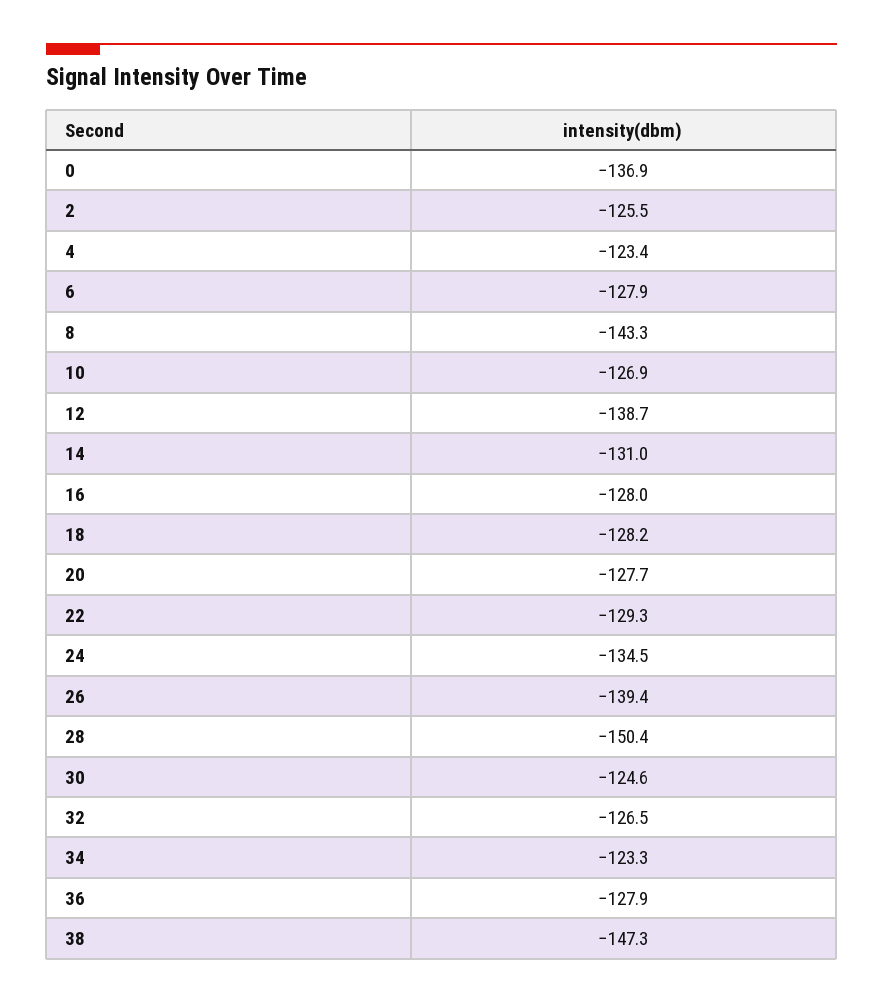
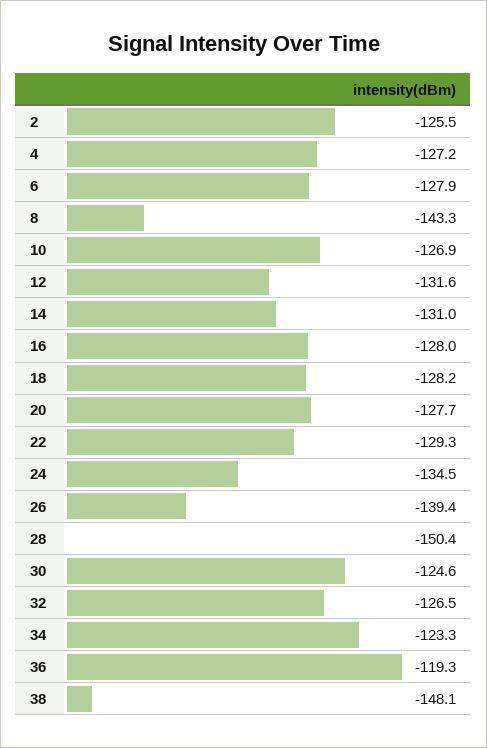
  {
-   "0": -136.9,
    "2": -125.5,
-   "4": -123.4,
+   "4": -127.2,
    "6": -127.9,
    "8": -143.3,
    "10": -126.9,
-   "12": -138.7,
+   "12": -131.6,
    "14": -131,
    "16": -128,
    "18": -128.2,
    "20": -127.7,
    "22": -129.3,
    "24": -134.5,
    "26": -139.4,
    "28": -150.4,
    "30": -124.6,
    "32": -126.5,
    "34": -123.3,
-   "36": -127.9,
+   "36": -119.3,
-   "38": -147.3
+   "38": -148.1
  }

